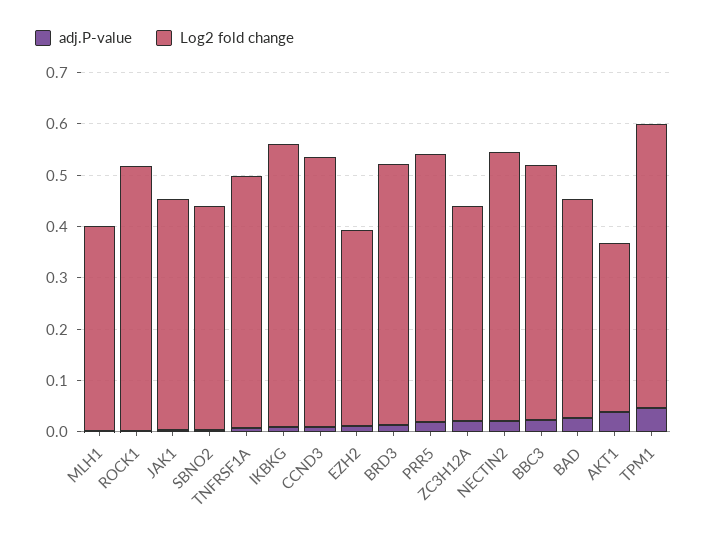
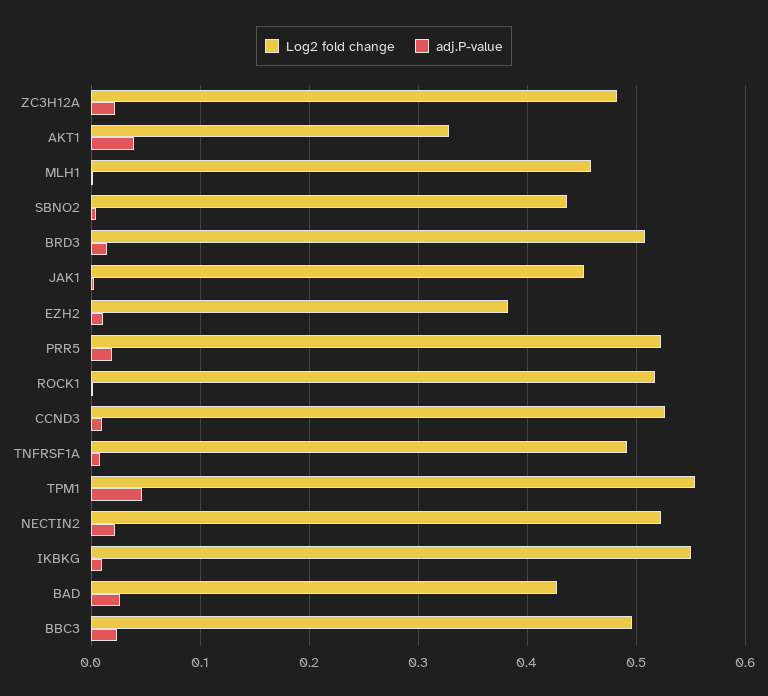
  {
    "adj.P-value": {
      "MLH1": 0,
      "ROCK1": 0,
      "JAK1": 0,
      "SBNO2": 0,
      "TNFRSF1A": 0.01,
      "IKBKG": 0.01,
      "CCND3": 0.01,
      "EZH2": 0.01,
      "BRD3": 0.01,
      "PRR5": 0.02,
      "ZC3H12A": 0.02,
      "NECTIN2": 0.02,
      "BBC3": 0.02,
      "BAD": 0.03,
      "AKT1": 0.04,
      "TPM1": 0.05
    },
    "Log2 fold change": {
-     "MLH1": 0.4,
+     "MLH1": 0.46,
      "ROCK1": 0.52,
      "JAK1": 0.45,
      "SBNO2": 0.44,
      "TNFRSF1A": 0.49,
      "IKBKG": 0.55,
      "CCND3": 0.53,
      "EZH2": 0.38,
      "BRD3": 0.51,
      "PRR5": 0.52,
-     "ZC3H12A": 0.42,
+     "ZC3H12A": 0.48,
      "NECTIN2": 0.52,
      "BBC3": 0.5,
      "BAD": 0.43,
      "AKT1": 0.33,
      "TPM1": 0.55
    }
  }

